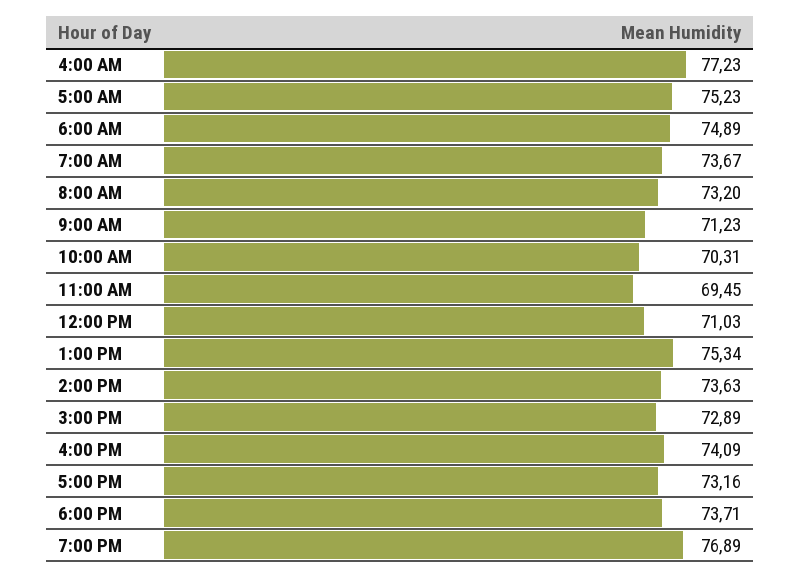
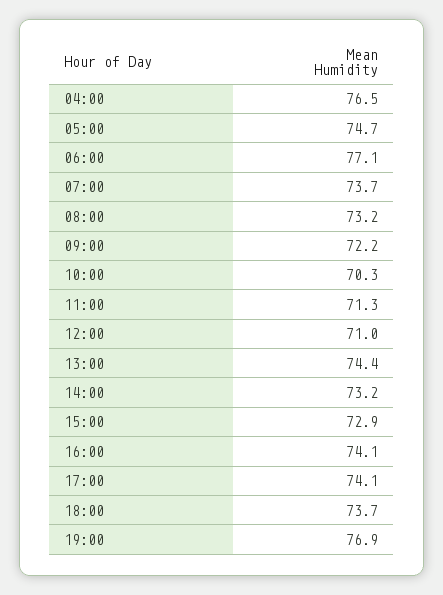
  {
-   "4:00 AM": 77.23,
+   "4:00 AM": 76.5,
-   "5:00 AM": 75.23,
+   "5:00 AM": 74.7,
-   "6:00 AM": 74.89,
+   "6:00 AM": 77.1,
    "7:00 AM": 73.67,
    "8:00 AM": 73.2,
-   "9:00 AM": 71.23,
+   "9:00 AM": 72.2,
    "10:00 AM": 70.31,
-   "11:00 AM": 69.45,
+   "11:00 AM": 71.3,
    "12:00 PM": 71.03,
-   "1:00 PM": 75.34,
+   "1:00 PM": 74.4,
-   "2:00 PM": 73.63,
+   "2:00 PM": 73.2,
    "3:00 PM": 72.89,
    "4:00 PM": 74.09,
-   "5:00 PM": 73.16,
+   "5:00 PM": 74.1,
    "6:00 PM": 73.71,
    "7:00 PM": 76.89
  }

